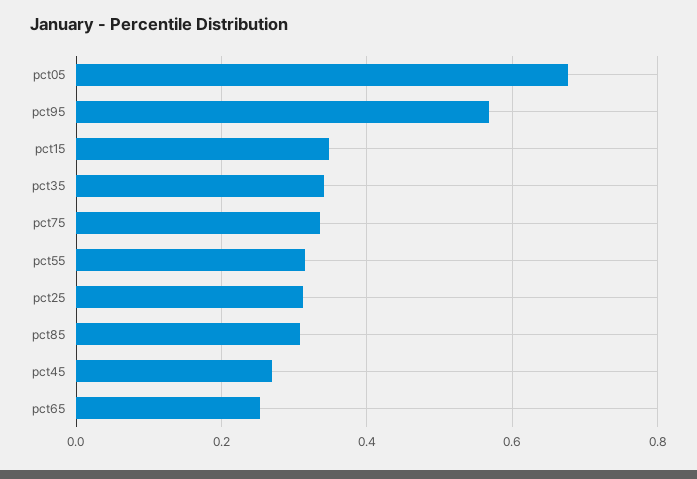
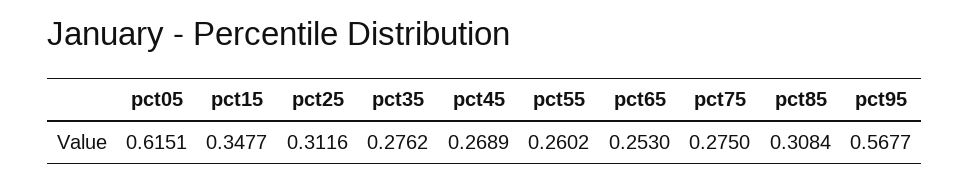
  {
-   "pct05": 0.68,
+   "pct05": 0.6151,
    "pct95": 0.5677,
    "pct15": 0.3477,
-   "pct35": 0.34,
+   "pct35": 0.2762,
-   "pct75": 0.34,
+   "pct75": 0.275,
-   "pct55": 0.32,
+   "pct55": 0.2602,
    "pct25": 0.3116,
    "pct85": 0.3084,
    "pct45": 0.2689,
    "pct65": 0.253
  }

